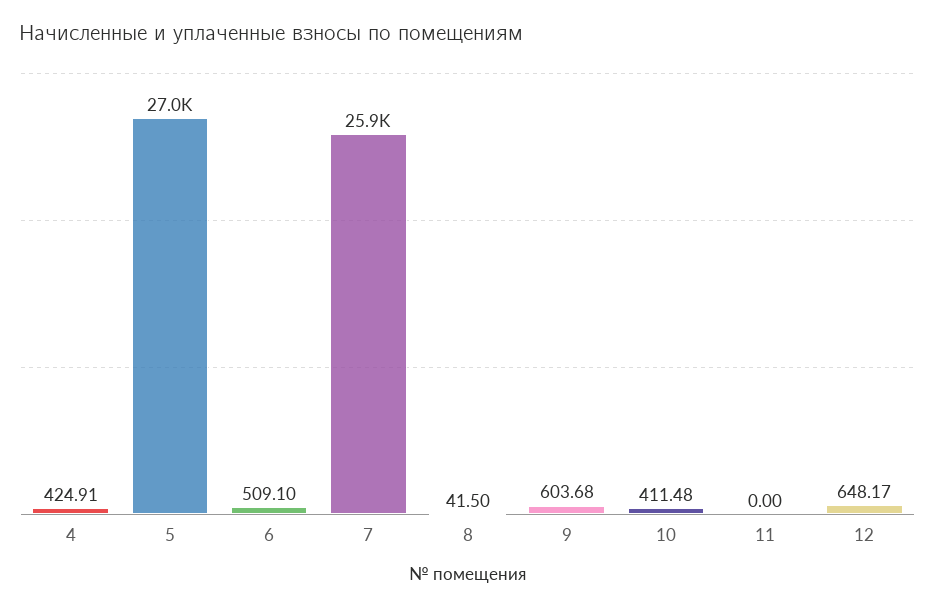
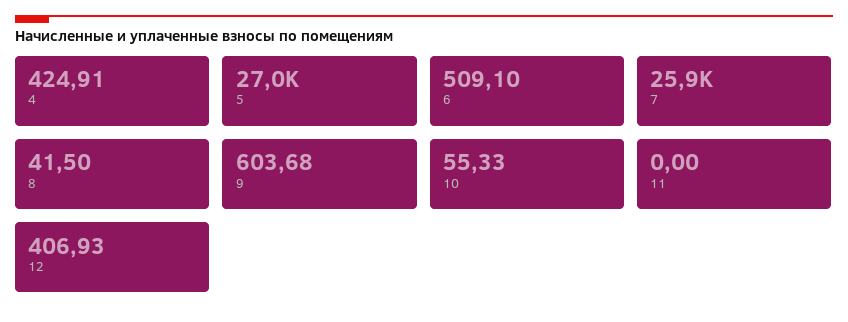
  {
    "4": 424.91,
    "5": 27000,
    "6": 509.1,
    "7": 25900,
    "8": 41.5,
    "9": 603.68,
-   "10": 411.48,
+   "10": 55.33,
    "11": 0,
-   "12": 648.17
+   "12": 406.93
  }

